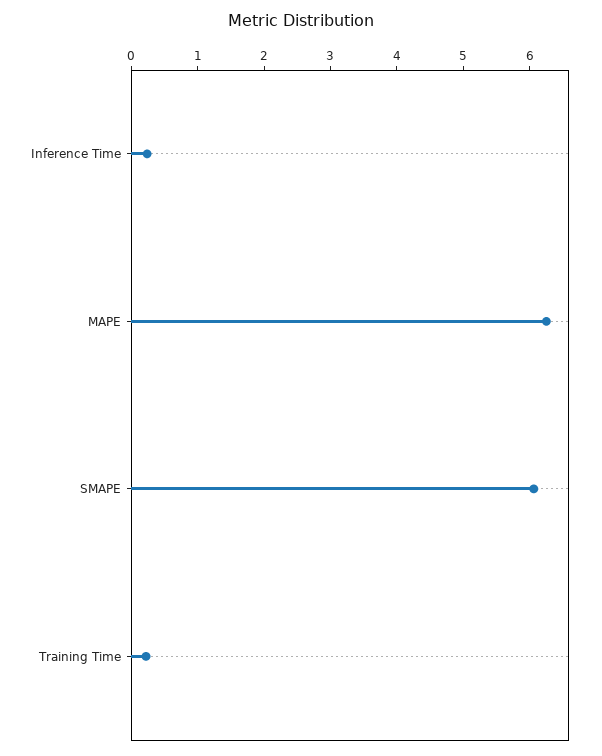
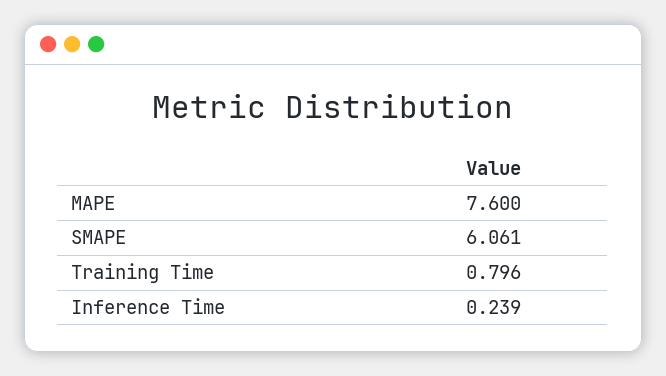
  {
    "Inference Time": 0.239,
-   "MAPE": 6.2,
+   "MAPE": 7.6,
    "SMAPE": 6.061,
-   "Training Time": 0.2
+   "Training Time": 0.796
  }

